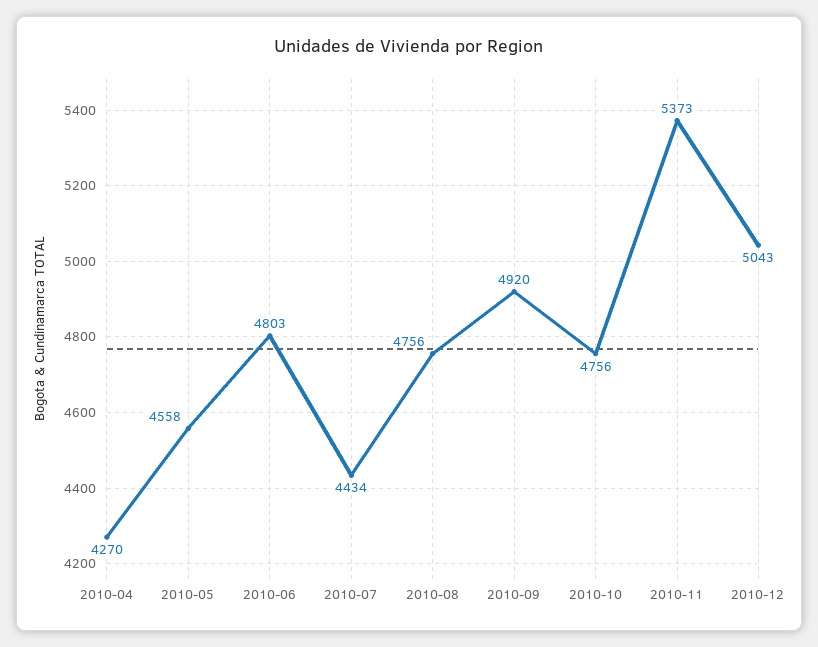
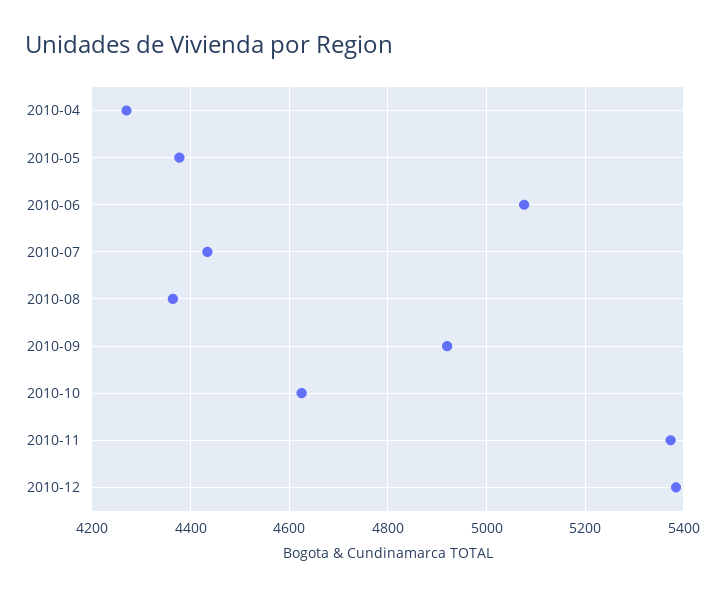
  {
    "2010-04": 4270,
-   "2010-05": 4558,
+   "2010-05": 4380,
-   "2010-06": 4803,
+   "2010-06": 5080,
    "2010-07": 4434,
-   "2010-08": 4756,
+   "2010-08": 4360,
    "2010-09": 4920,
-   "2010-10": 4756,
+   "2010-10": 4620,
    "2010-11": 5373,
-   "2010-12": 5043
+   "2010-12": 5380
  }

